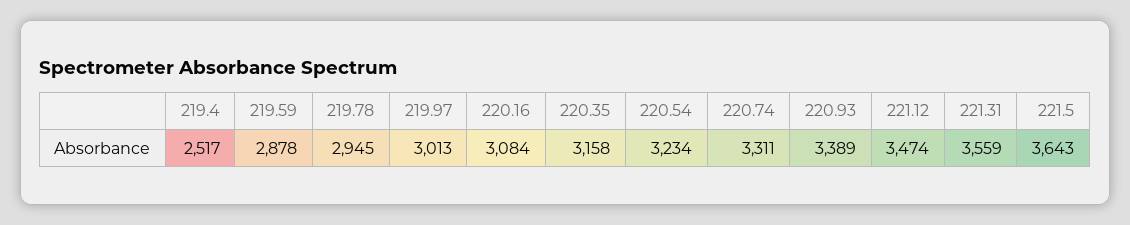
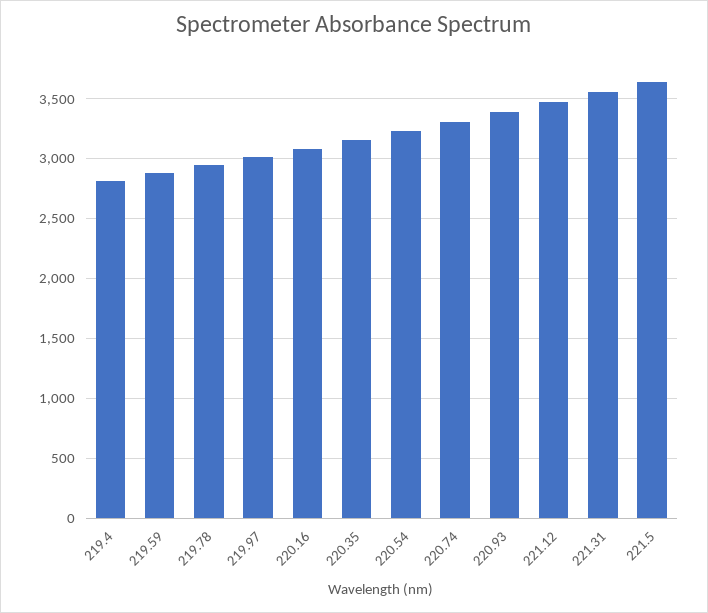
  {
-   "219.4": 2517,
+   "219.4": 2800,
    "219.59": 2878,
    "219.78": 2945,
    "219.97": 3013,
    "220.16": 3084,
    "220.35": 3158,
    "220.54": 3234,
    "220.74": 3311,
    "220.93": 3389,
    "221.12": 3474,
    "221.31": 3559,
    "221.5": 3643
  }

